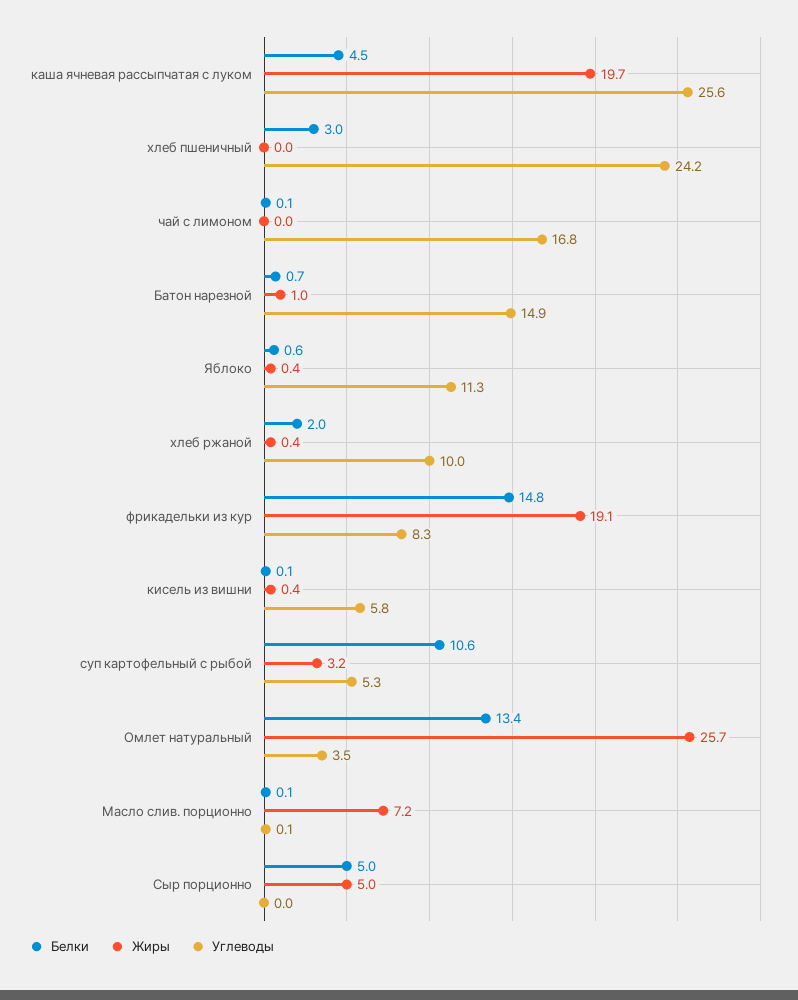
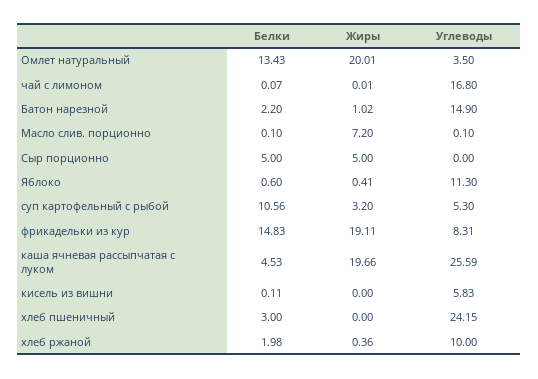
  {
    "Белки": {
      "каша ячневая рассыпчатая с луком": 4.53,
      "хлеб пшеничный": 3,
      "чай с лимоном": 0.07,
-     "Батон нарезной": 0.7,
+     "Батон нарезной": 2.2,
      "Яблоко": 0.6,
      "хлеб ржаной": 1.98,
      "фрикадельки из кур": 14.83,
      "кисель из вишни": 0.11,
      "суп картофельный с рыбой": 10.56,
      "Омлет натуральный": 13.43,
      "Масло слив. порционно": 0.1,
      "Сыр порционно": 5
    },
    "Жиры": {
      "каша ячневая рассыпчатая с луком": 19.66,
      "хлеб пшеничный": 0,
      "чай с лимоном": 0.01,
      "Батон нарезной": 1.02,
      "Яблоко": 0.41,
      "хлеб ржаной": 0.36,
      "фрикадельки из кур": 19.11,
-     "кисель из вишни": 0.4,
+     "кисель из вишни": 0,
      "суп картофельный с рыбой": 3.2,
-     "Омлет натуральный": 25.7,
+     "Омлет натуральный": 20.01,
      "Масло слив. порционно": 7.2,
      "Сыр порционно": 5
    },
    "Углеводы": {
      "каша ячневая рассыпчатая с луком": 25.59,
      "хлеб пшеничный": 24.15,
      "чай с лимоном": 16.8,
      "Батон нарезной": 14.9,
      "Яблоко": 11.3,
      "хлеб ржаной": 10,
      "фрикадельки из кур": 8.31,
      "кисель из вишни": 5.83,
      "суп картофельный с рыбой": 5.3,
      "Омлет натуральный": 3.5,
      "Масло слив. порционно": 0.1,
      "Сыр порционно": 0
    }
  }

